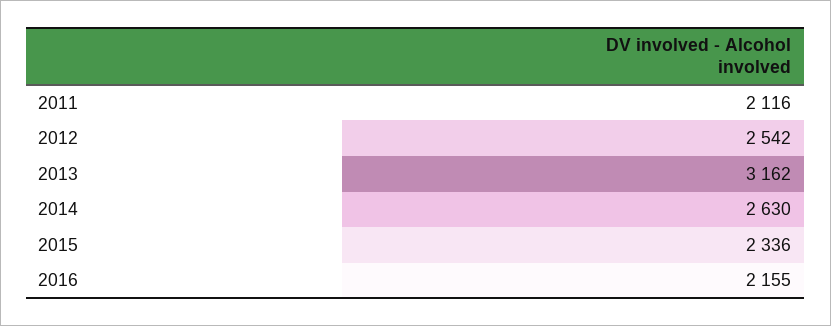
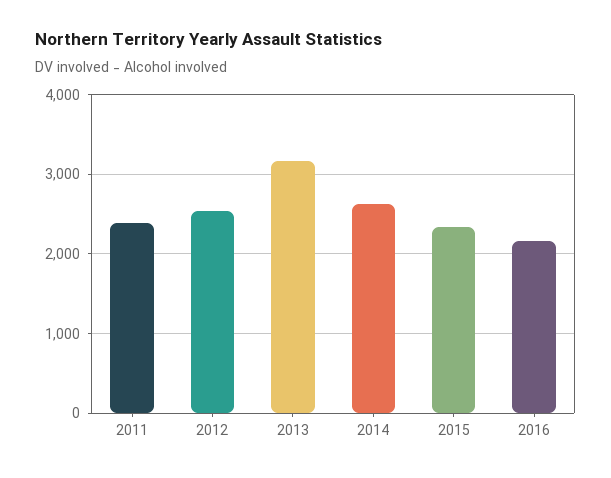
  {
-   "2011": 2116,
+   "2011": 2400,
    "2012": 2542,
    "2013": 3162,
    "2014": 2630,
    "2015": 2336,
    "2016": 2155
  }

